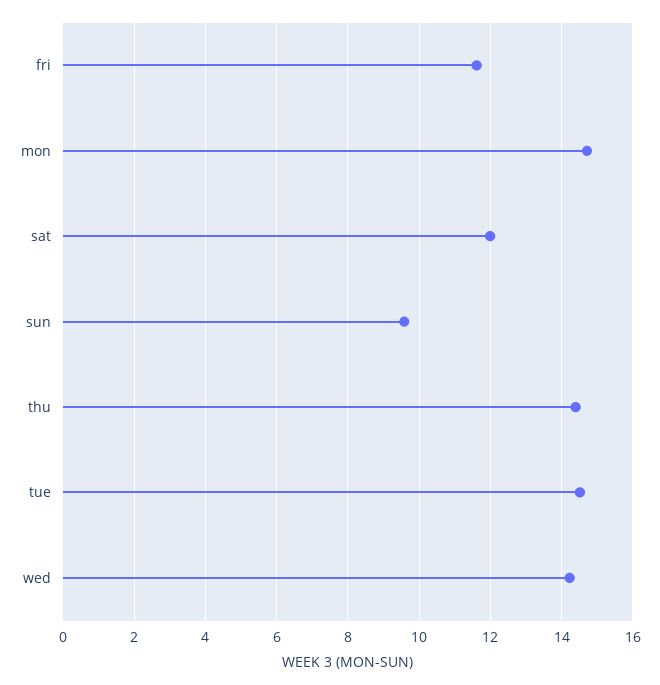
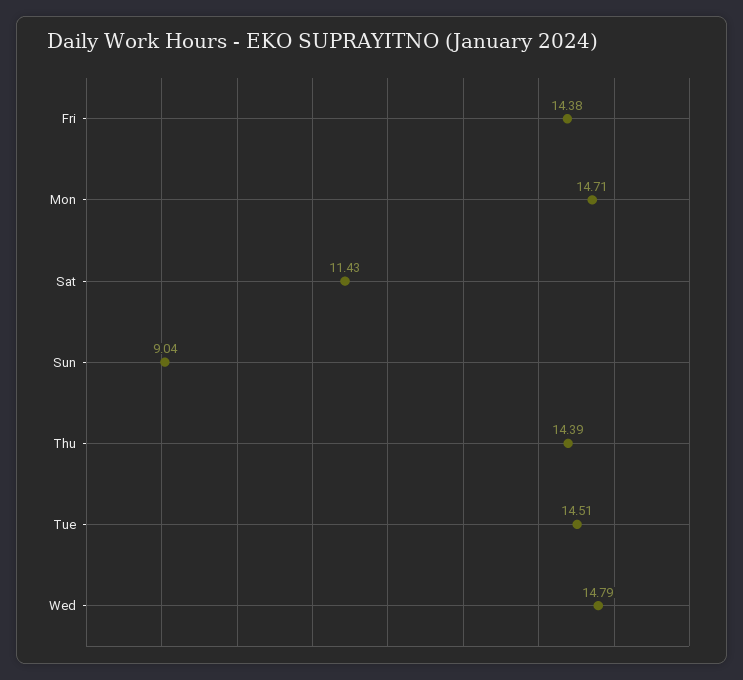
  {
-   "fri": 11.6,
+   "fri": 14.38,
    "mon": 14.71,
-   "sat": 12,
+   "sat": 11.43,
-   "sun": 9.6,
+   "sun": 9.04,
    "thu": 14.39,
    "tue": 14.51,
-   "wed": 14.2
+   "wed": 14.79
  }

